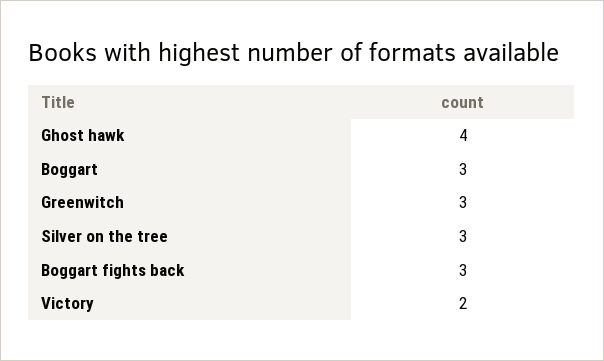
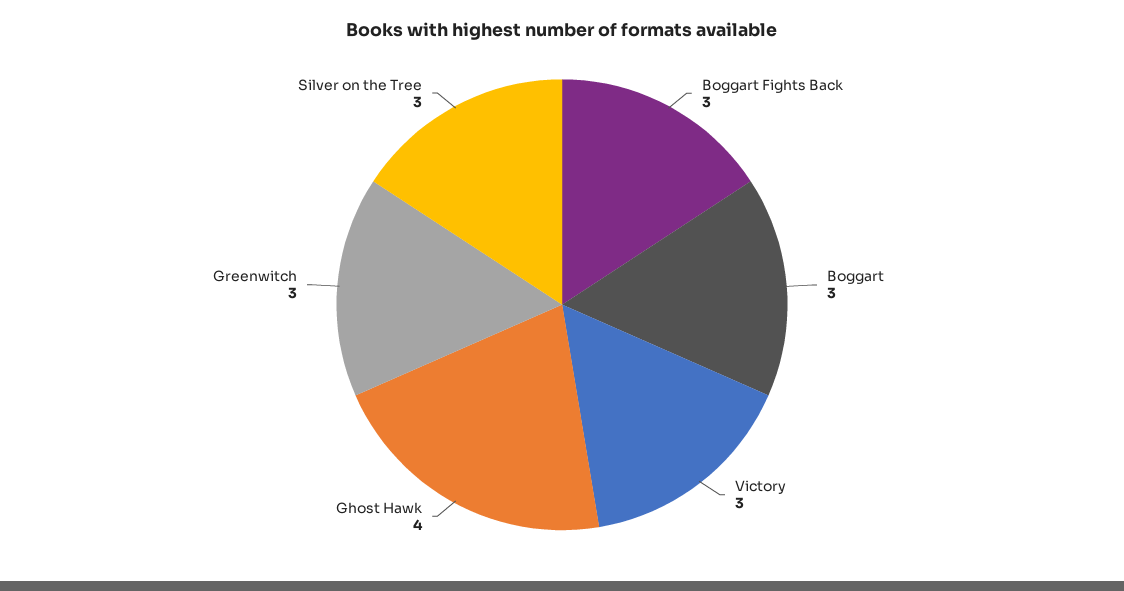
  {
    "Ghost hawk": 4,
    "Boggart": 3,
    "Greenwitch": 3,
    "Silver on the tree": 3,
    "Boggart fights back": 3,
-   "Victory": 2
+   "Victory": 3
  }

